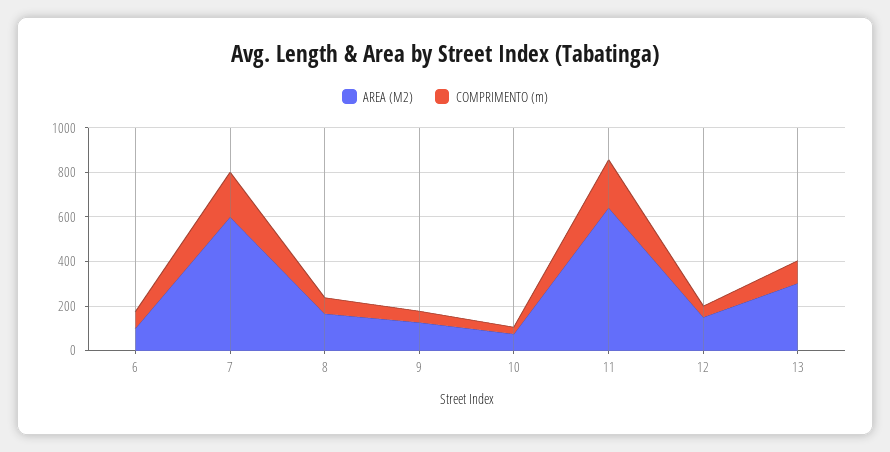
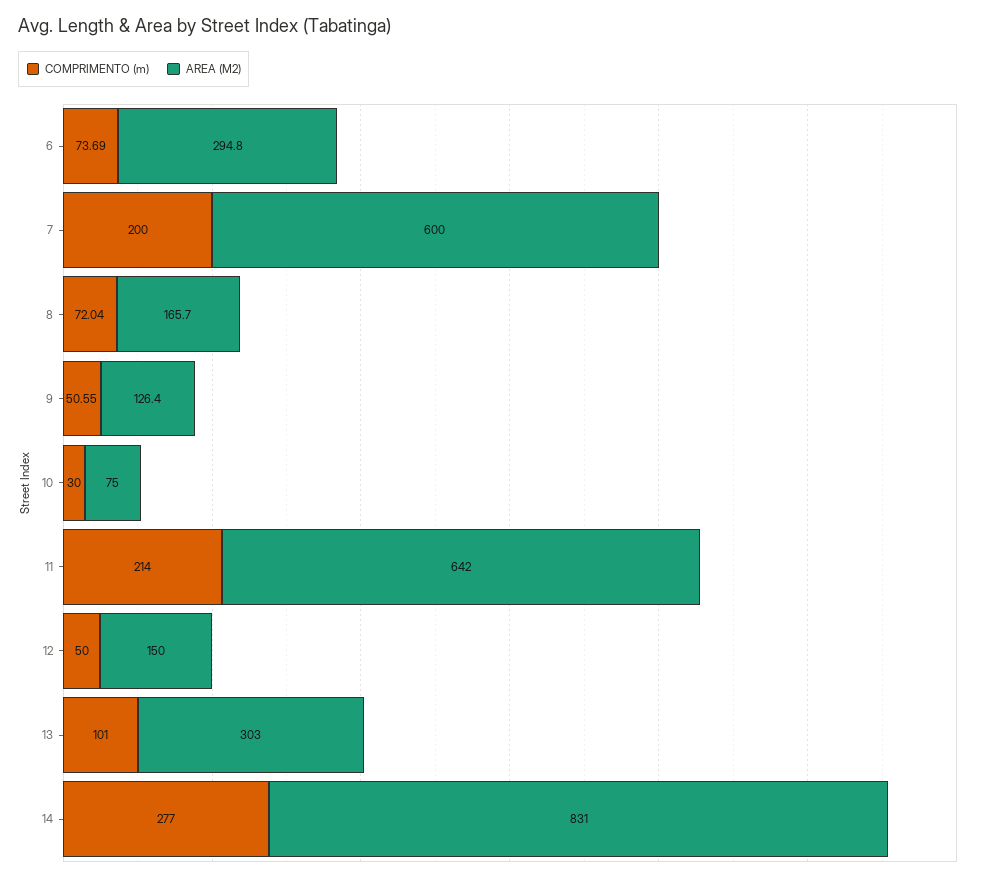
  {
    "AREA (M2)": {
-     "6": 100,
+     "6": 294.8,
      "7": 600,
      "8": 165.7,
      "9": 126.4,
      "10": 75,
      "11": 642,
      "12": 150,
-     "13": 303
+     "13": 303,
+     "14": 831
    },
    "COMPRIMENTO (m)": {
      "6": 73.69,
      "7": 200,
      "8": 72.04,
      "9": 50.55,
      "10": 30,
      "11": 214,
      "12": 50,
-     "13": 101
+     "13": 101,
+     "14": 277
    }
  }

